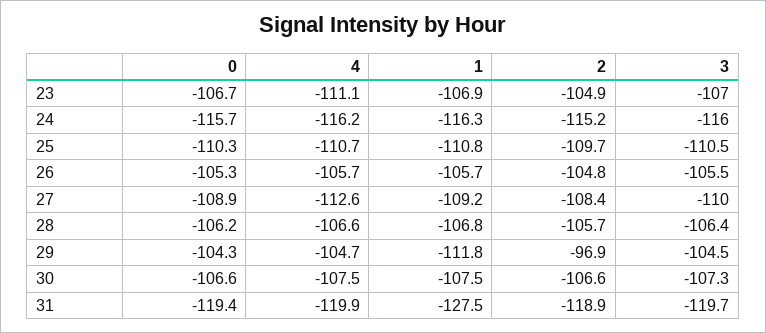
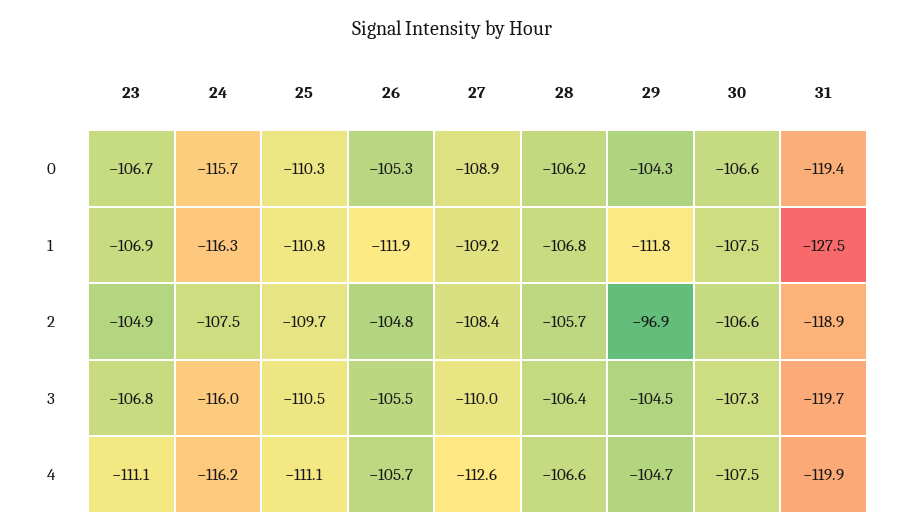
  {
    "0": {
      "23": -106.7,
      "24": -115.7,
      "25": -110.3,
      "26": -105.3,
      "27": -108.9,
      "28": -106.2,
      "29": -104.3,
      "30": -106.6,
      "31": -119.4
    },
    "4": {
      "23": -111.1,
      "24": -116.2,
-     "25": -110.7,
+     "25": -111.1,
      "26": -105.7,
      "27": -112.6,
      "28": -106.6,
      "29": -104.7,
      "30": -107.5,
      "31": -119.9
    },
    "1": {
      "23": -106.9,
      "24": -116.3,
      "25": -110.8,
-     "26": -105.7,
+     "26": -111.9,
      "27": -109.2,
      "28": -106.8,
      "29": -111.8,
      "30": -107.5,
      "31": -127.5
    },
    "2": {
      "23": -104.9,
-     "24": -115.2,
+     "24": -107.5,
      "25": -109.7,
      "26": -104.8,
      "27": -108.4,
      "28": -105.7,
      "29": -96.9,
      "30": -106.6,
      "31": -118.9
    },
    "3": {
-     "23": -107,
+     "23": -106.8,
      "24": -116,
      "25": -110.5,
      "26": -105.5,
      "27": -110,
      "28": -106.4,
      "29": -104.5,
      "30": -107.3,
      "31": -119.7
    }
  }

